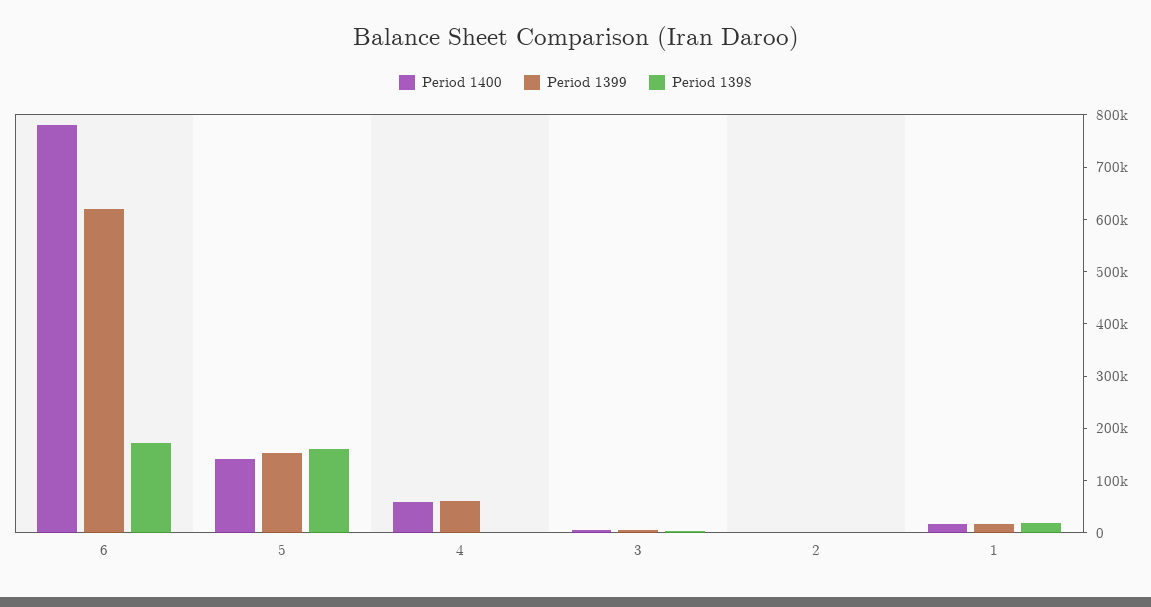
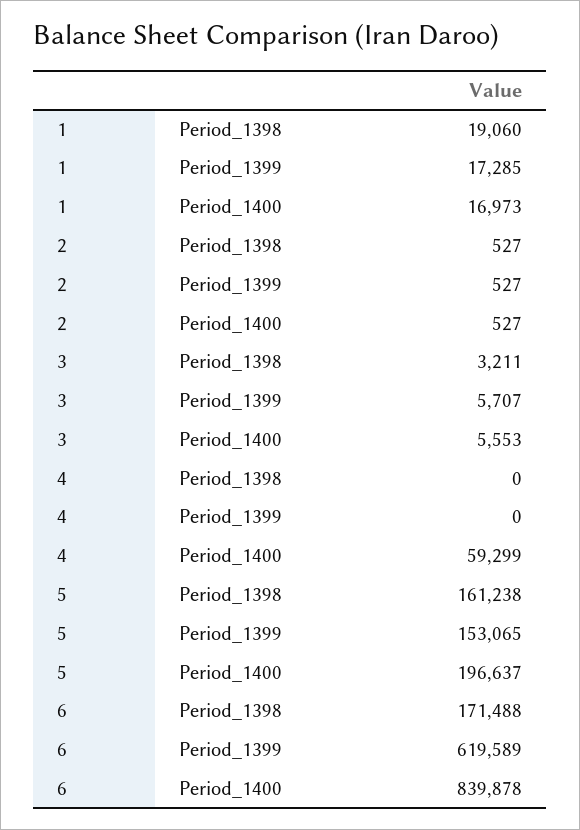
  {
    "Period 1400": {
-     "6": 780000,
+     "6": 839878,
-     "5": 140000,
+     "5": 196637,
      "4": 59299,
      "3": 5553,
      "2": 527,
      "1": 16973
    },
    "Period 1399": {
      "6": 619589,
      "5": 153065,
-     "4": 60000,
+     "4": 0,
      "3": 5707,
      "2": 527,
      "1": 17285
    },
    "Period 1398": {
      "6": 171488,
      "5": 161238,
      "4": 0,
      "3": 3211,
      "2": 527,
      "1": 19060
    }
  }

